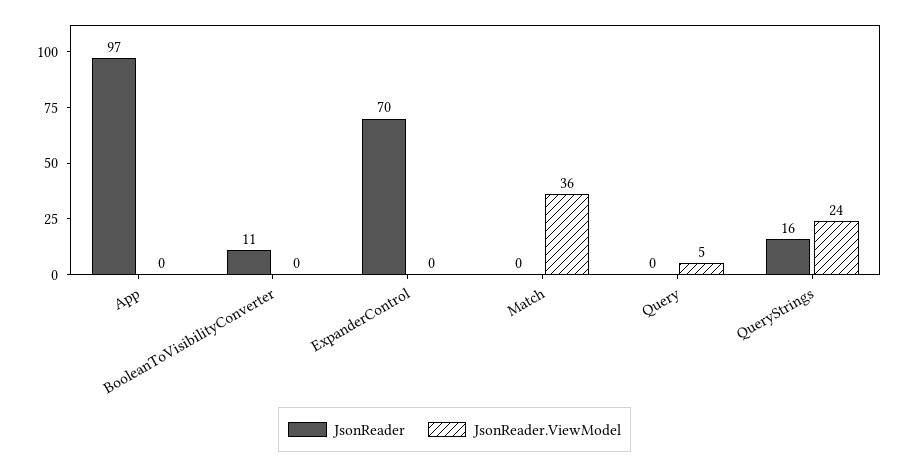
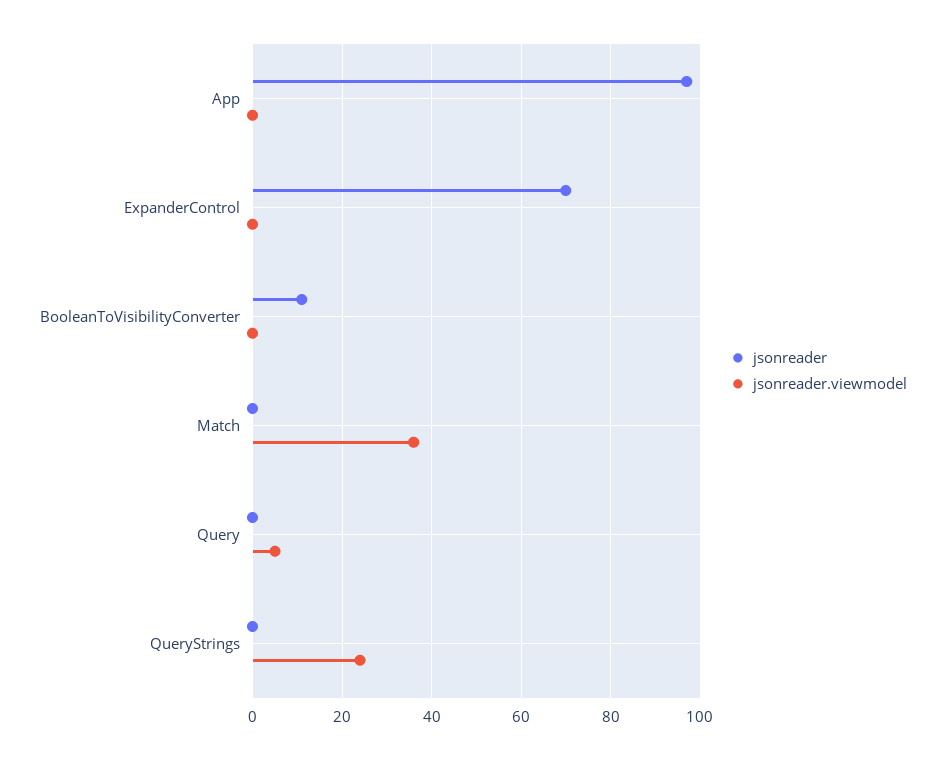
  {
    "JsonReader": {
      "App": 97,
      "BooleanToVisibilityConverter": 11,
      "ExpanderControl": 70,
      "Match": 0,
      "Query": 0,
-     "QueryStrings": 16
+     "QueryStrings": 0
    },
    "JsonReader.ViewModel": {
      "App": 0,
      "BooleanToVisibilityConverter": 0,
      "ExpanderControl": 0,
      "Match": 36,
      "Query": 5,
      "QueryStrings": 24
    }
  }

